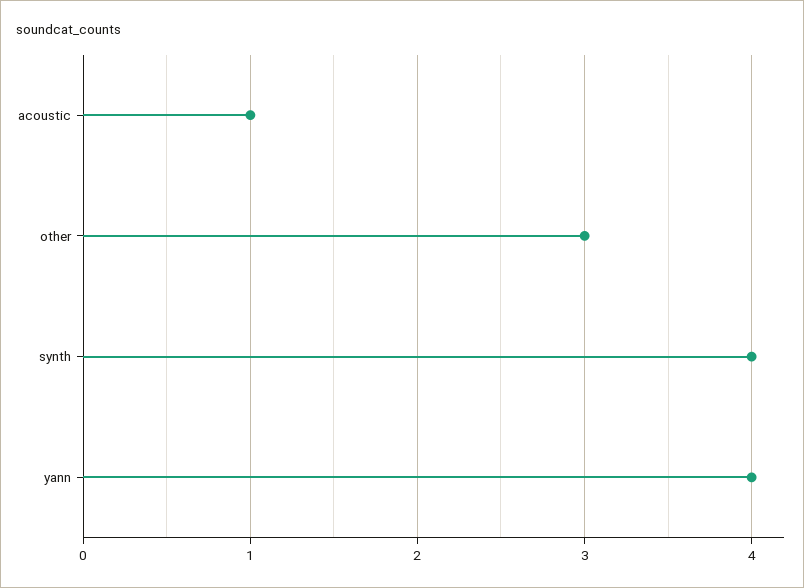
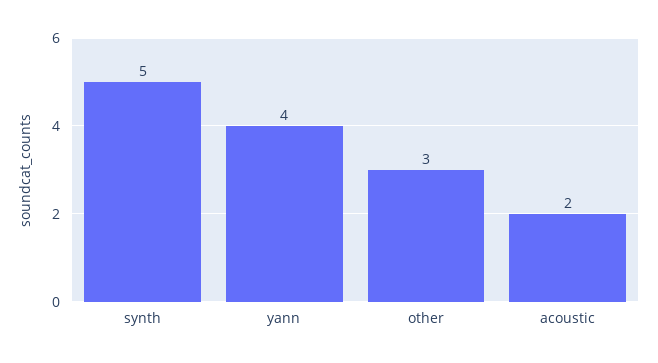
  {
-   "acoustic": 1,
+   "acoustic": 2,
    "other": 3,
-   "synth": 4,
+   "synth": 5,
    "yann": 4
  }

